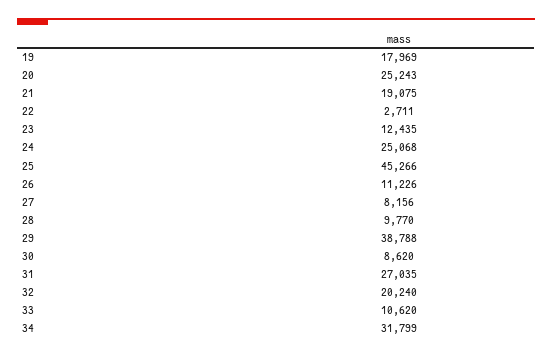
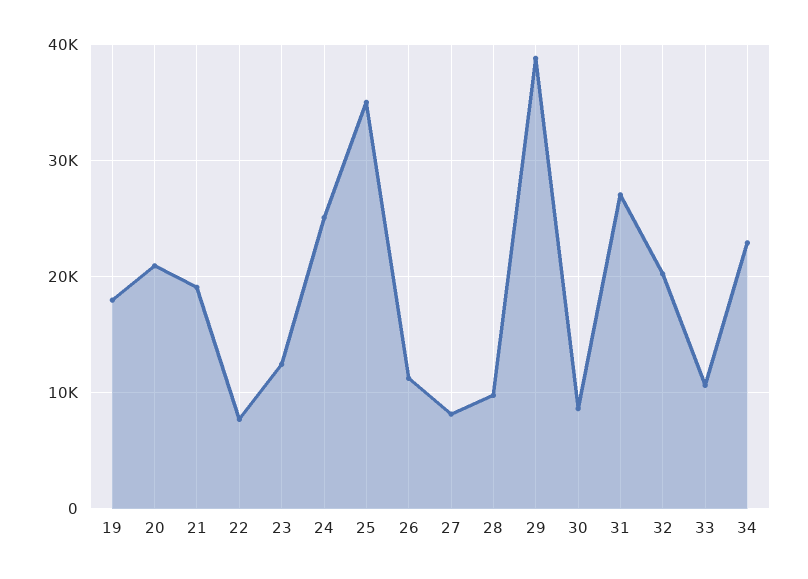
  {
    "19": 17969,
-   "20": 25243,
+   "20": 21000,
    "21": 19075,
-   "22": 2711,
+   "22": 8000,
    "23": 12435,
    "24": 25068,
-   "25": 45266,
+   "25": 35000,
    "26": 11226,
    "27": 8156,
    "28": 9770,
    "29": 38788,
    "30": 8620,
    "31": 27035,
    "32": 20240,
    "33": 10620,
-   "34": 31799
+   "34": 23000
  }

